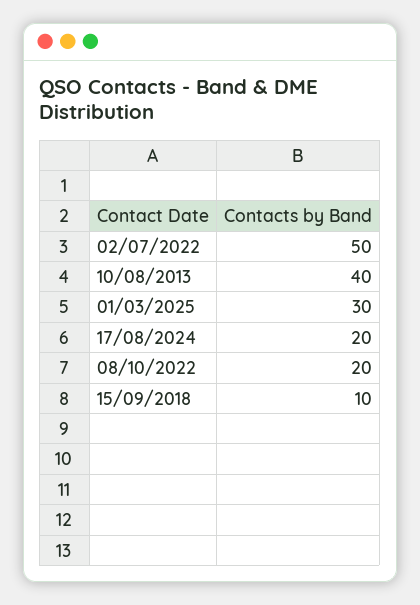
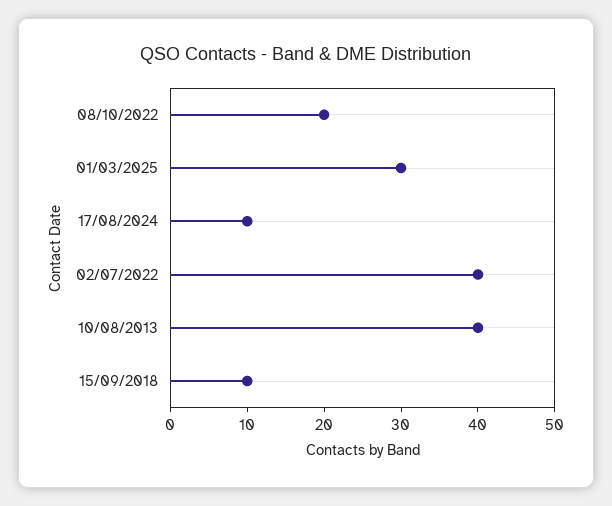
  {
-   "02/07/2022": 50,
+   "02/07/2022": 40,
    "10/08/2013": 40,
    "01/03/2025": 30,
-   "17/08/2024": 20,
+   "17/08/2024": 10,
    "08/10/2022": 20,
    "15/09/2018": 10
  }

